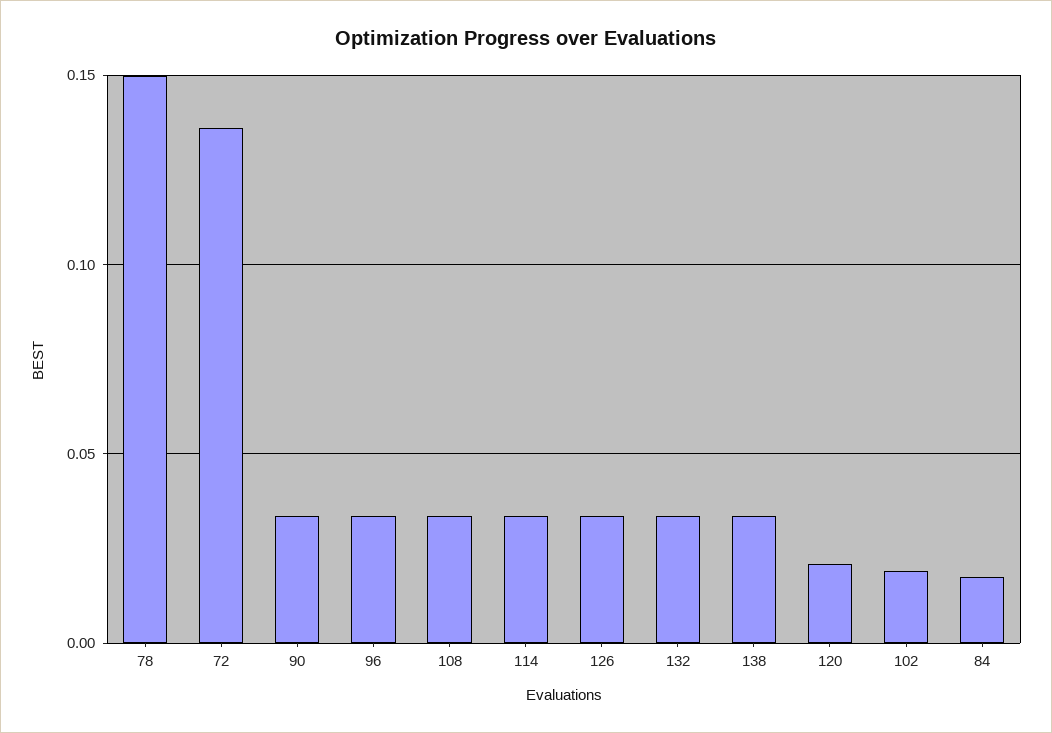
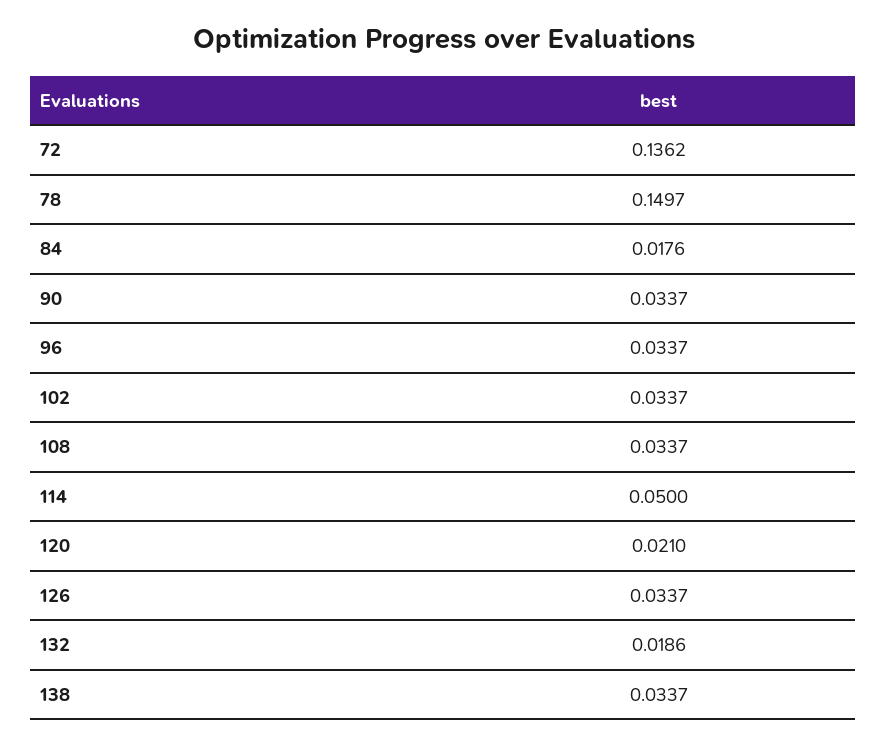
  {
    "78": 0.1497,
    "72": 0.1362,
    "90": 0.0337,
    "96": 0.0337,
    "108": 0.0337,
-   "114": 0.035,
+   "114": 0.05,
    "126": 0.0337,
-   "132": 0.035,
+   "132": 0.0186,
    "138": 0.0337,
    "120": 0.021,
-   "102": 0.02,
+   "102": 0.0337,
    "84": 0.0176
  }

